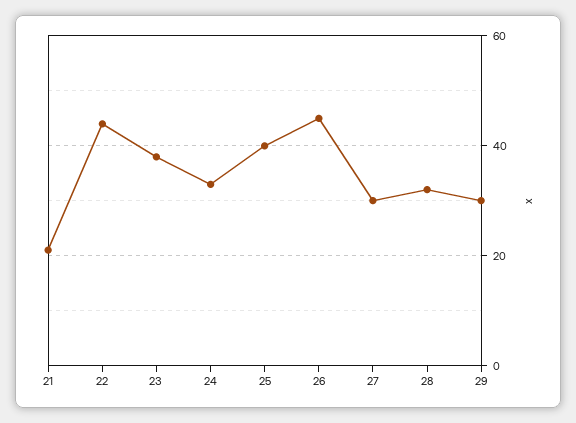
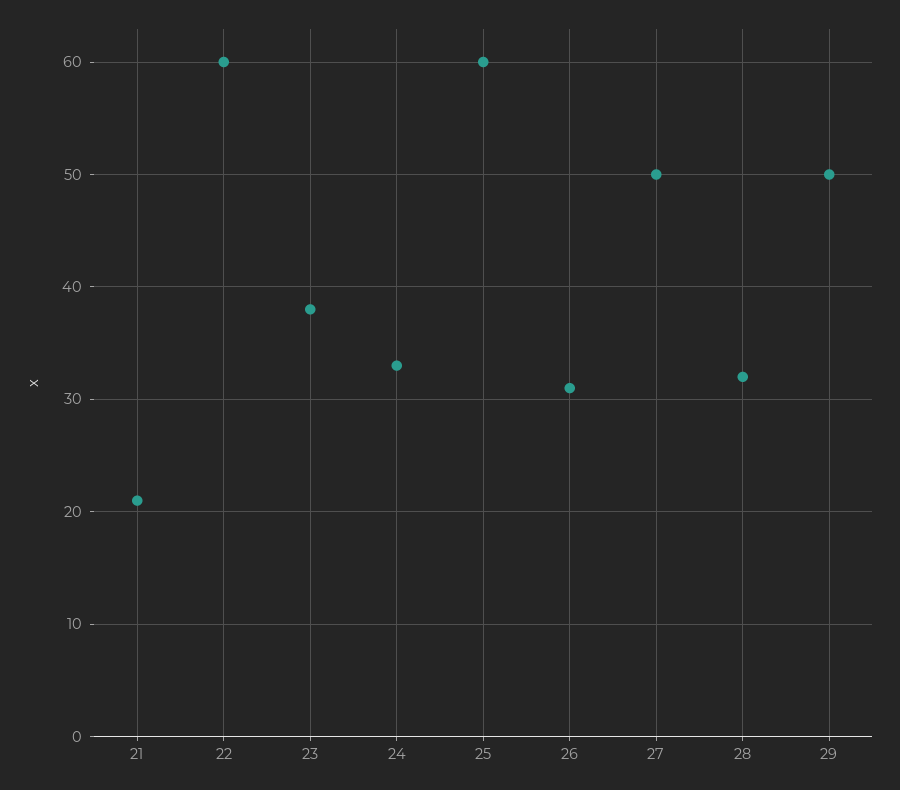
  {
    "21": 21,
-   "22": 45,
+   "22": 60,
    "23": 38,
    "24": 33,
-   "25": 40,
+   "25": 60,
-   "26": 45,
+   "26": 31,
-   "27": 30,
+   "27": 50,
    "28": 32,
-   "29": 30
+   "29": 50
  }

